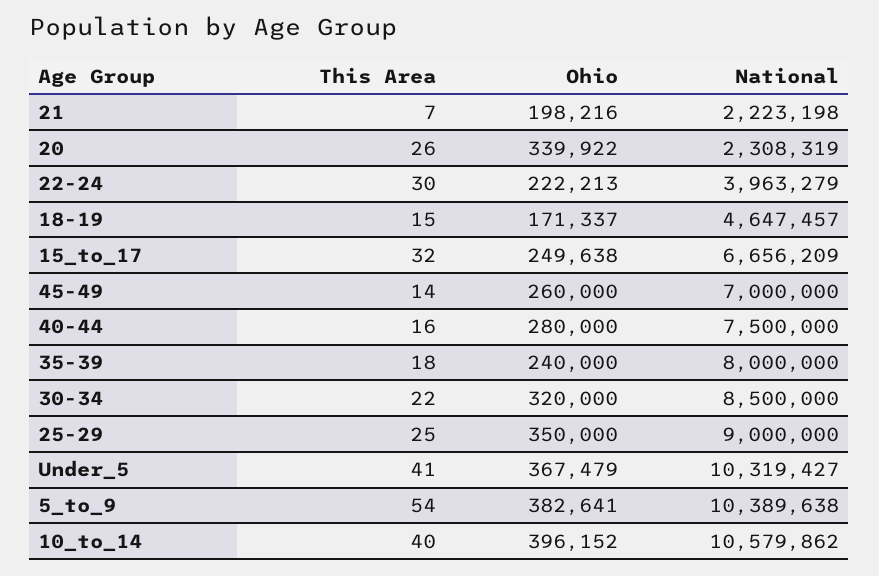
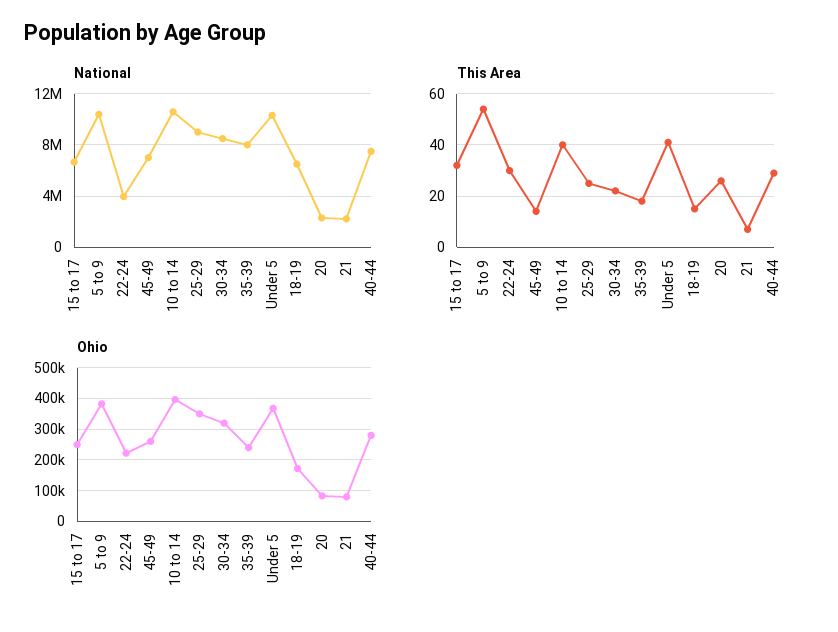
  {
    "This Area": {
      "21": 7,
      "20": 26,
      "22-24": 30,
      "18-19": 15,
      "15_to_17": 32,
      "45-49": 14,
-     "40-44": 16,
+     "40-44": 30,
      "35-39": 18,
      "30-34": 22,
      "25-29": 25,
      "Under_5": 41,
      "5_to_9": 54,
      "10_to_14": 40
    },
    "Ohio": {
-     "21": 198216,
+     "21": 80000,
-     "20": 339922,
+     "20": 80000,
      "22-24": 222213,
      "18-19": 171337,
      "15_to_17": 249638,
      "45-49": 260000,
      "40-44": 280000,
      "35-39": 240000,
      "30-34": 320000,
      "25-29": 350000,
      "Under_5": 367479,
      "5_to_9": 382641,
      "10_to_14": 396152
    },
    "National": {
      "21": 2223198,
      "20": 2308319,
      "22-24": 3963279,
-     "18-19": 4647457,
+     "18-19": 6500000,
      "15_to_17": 6656209,
      "45-49": 7000000,
      "40-44": 7500000,
      "35-39": 8000000,
      "30-34": 8500000,
      "25-29": 9000000,
      "Under_5": 10319427,
      "5_to_9": 10389638,
      "10_to_14": 10579862
    }
  }

